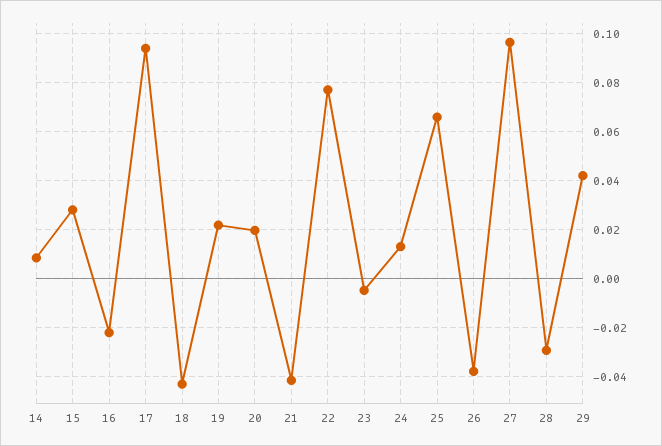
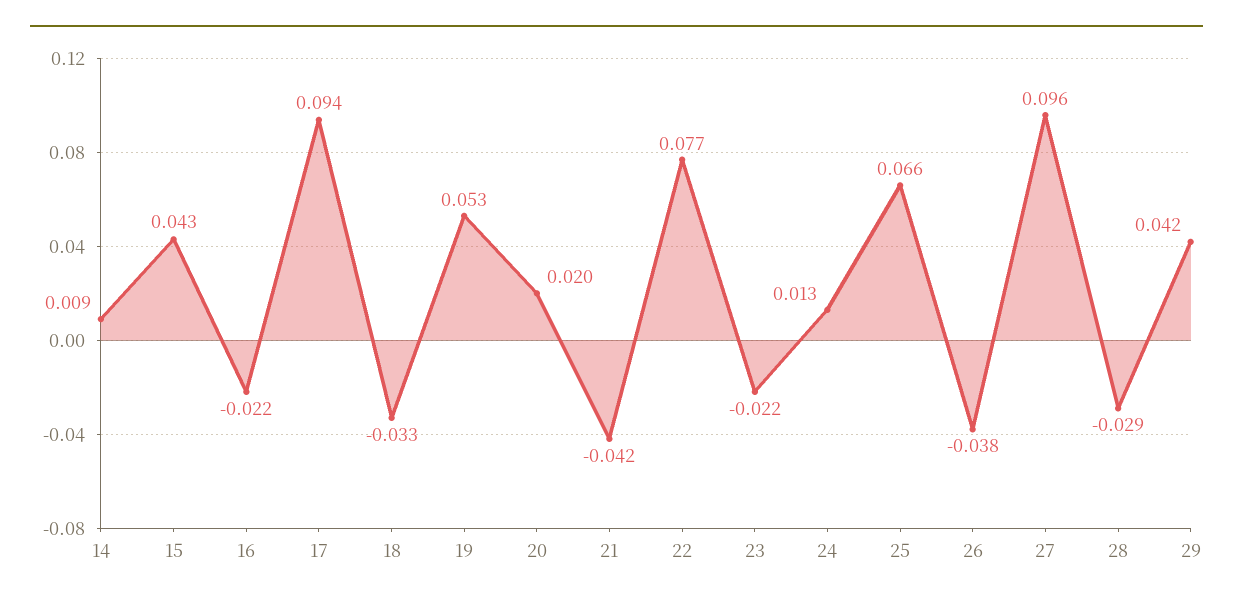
  {
    "14": 0.009,
-   "15": 0.0275,
+   "15": 0.043,
    "16": -0.022,
    "17": 0.094,
-   "18": -0.0425,
+   "18": -0.033,
-   "19": 0.0225,
+   "19": 0.053,
    "20": 0.02,
    "21": -0.042,
    "22": 0.077,
-   "23": -0.005,
+   "23": -0.022,
    "24": 0.013,
    "25": 0.066,
    "26": -0.038,
    "27": 0.096,
    "28": -0.029,
    "29": 0.042
  }

